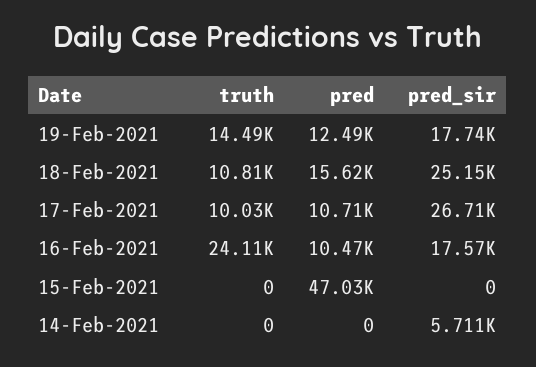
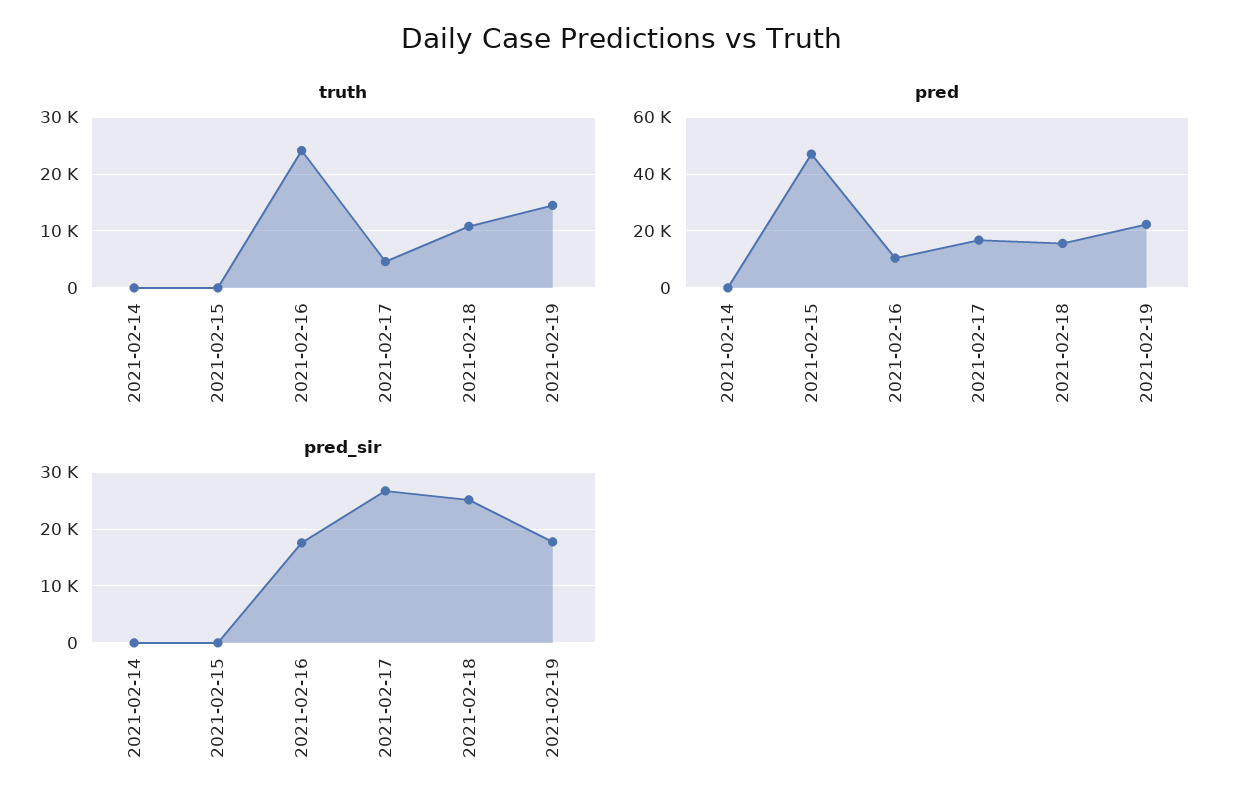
  {
    "truth": {
      "19-Feb-2021": 14490,
      "18-Feb-2021": 10810,
-     "17-Feb-2021": 10030,
+     "17-Feb-2021": 4000,
      "16-Feb-2021": 24110,
      "15-Feb-2021": 0,
      "14-Feb-2021": 0
    },
    "pred": {
-     "19-Feb-2021": 12490,
+     "19-Feb-2021": 22500,
      "18-Feb-2021": 15620,
-     "17-Feb-2021": 10710,
+     "17-Feb-2021": 17500,
      "16-Feb-2021": 10470,
      "15-Feb-2021": 47030,
      "14-Feb-2021": 0
    },
    "pred_sir": {
      "19-Feb-2021": 17740,
      "18-Feb-2021": 25150,
      "17-Feb-2021": 26710,
      "16-Feb-2021": 17570,
      "15-Feb-2021": 0,
-     "14-Feb-2021": 5711
+     "14-Feb-2021": 0
    }
  }

